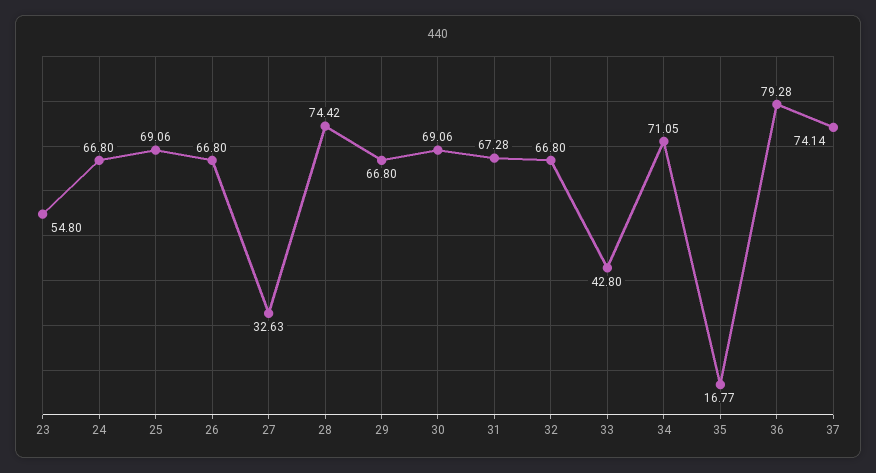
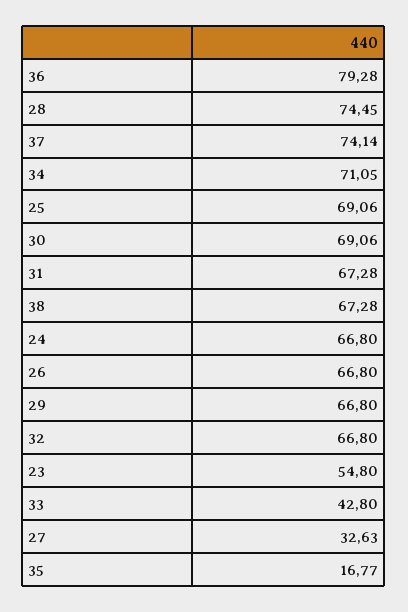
  {
    "23": 54.8,
    "24": 66.8,
    "25": 69.06,
    "26": 66.8,
    "27": 32.63,
-   "28": 74.42,
+   "28": 74.45,
    "29": 66.8,
    "30": 69.06,
    "31": 67.28,
    "32": 66.8,
    "33": 42.8,
    "34": 71.05,
    "35": 16.77,
    "36": 79.28,
-   "37": 74.14
+   "37": 74.14,
+   "38": 67.28
  }

